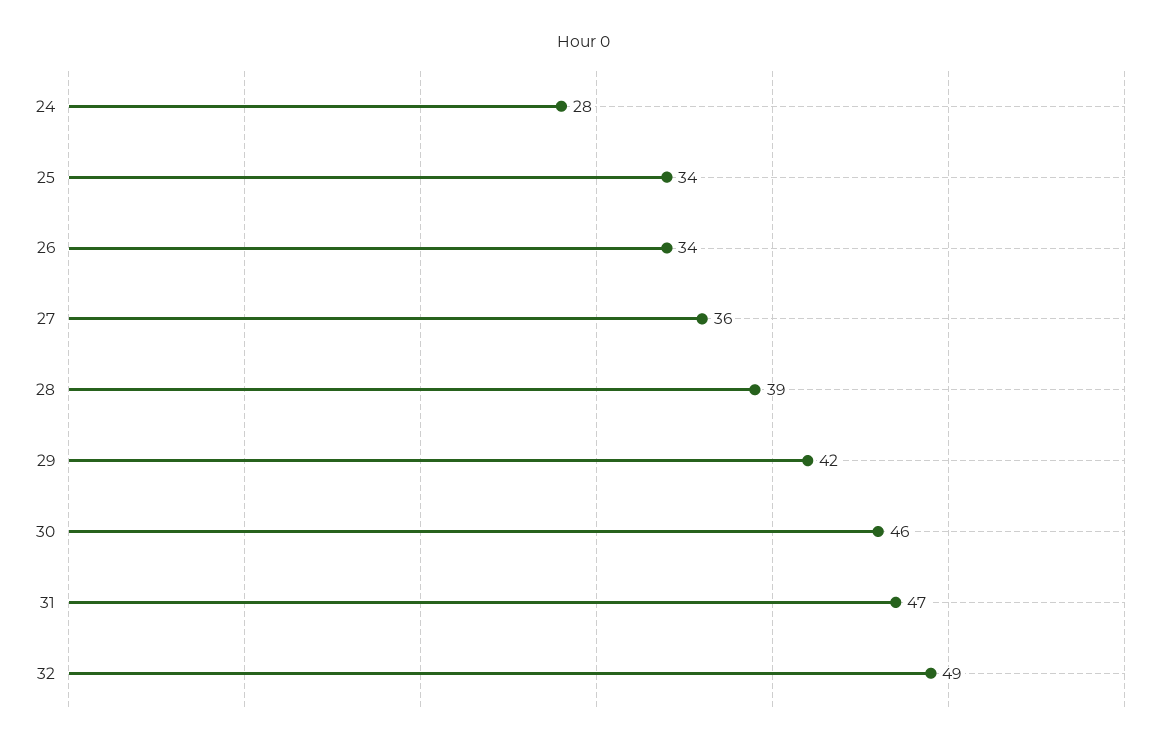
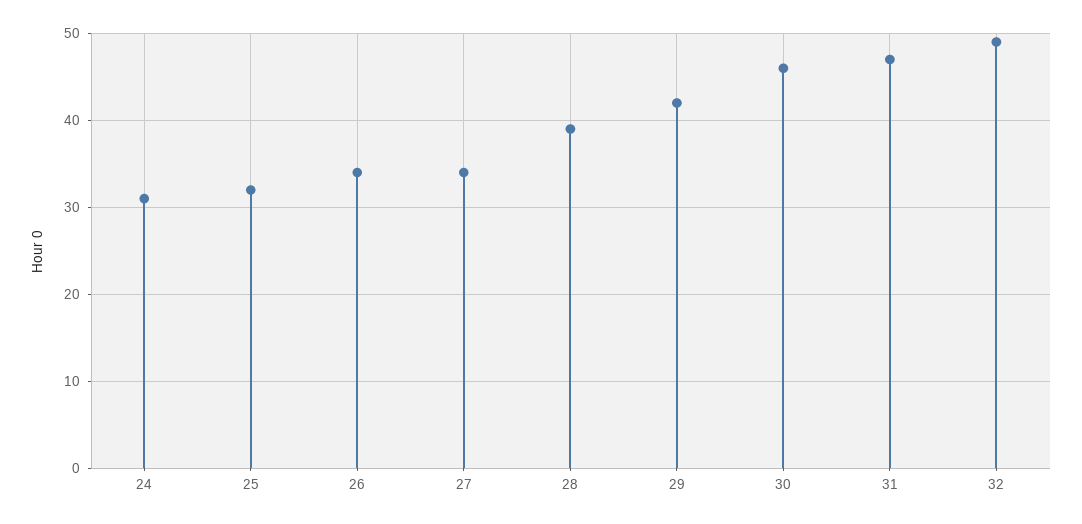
  {
-   "24": 28,
+   "24": 31,
-   "25": 34,
+   "25": 32,
    "26": 34,
-   "27": 36,
+   "27": 34,
    "28": 39,
    "29": 42,
    "30": 46,
    "31": 47,
    "32": 49
  }

